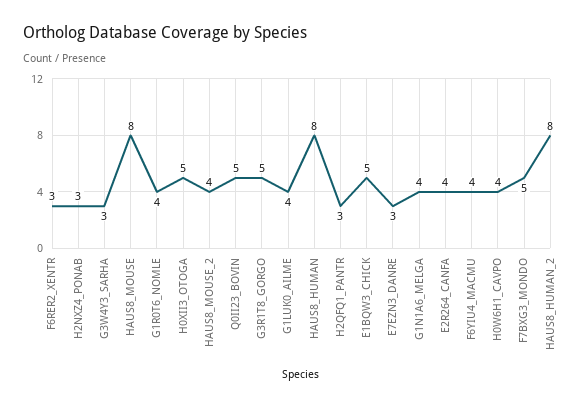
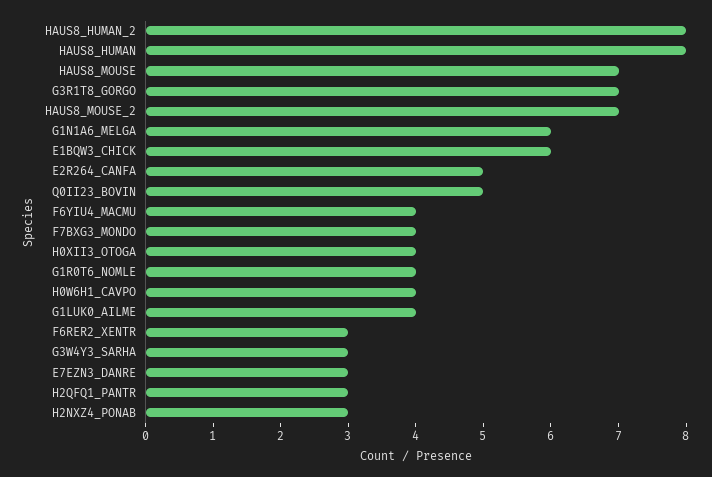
  {
    "F6RER2_XENTR": 3,
    "H2NXZ4_PONAB": 3,
    "G3W4Y3_SARHA": 3,
-   "HAUS8_MOUSE": 8,
+   "HAUS8_MOUSE": 7,
    "G1R0T6_NOMLE": 4,
-   "H0XII3_OTOGA": 5,
+   "H0XII3_OTOGA": 4,
-   "HAUS8_MOUSE_2": 4,
+   "HAUS8_MOUSE_2": 7,
    "Q0II23_BOVIN": 5,
-   "G3R1T8_GORGO": 5,
+   "G3R1T8_GORGO": 7,
    "G1LUK0_AILME": 4,
    "HAUS8_HUMAN": 8,
    "H2QFQ1_PANTR": 3,
-   "E1BQW3_CHICK": 5,
+   "E1BQW3_CHICK": 6,
    "E7EZN3_DANRE": 3,
-   "G1N1A6_MELGA": 4,
+   "G1N1A6_MELGA": 6,
-   "E2R264_CANFA": 4,
+   "E2R264_CANFA": 5,
    "F6YIU4_MACMU": 4,
    "H0W6H1_CAVPO": 4,
-   "F7BXG3_MONDO": 5,
+   "F7BXG3_MONDO": 4,
    "HAUS8_HUMAN_2": 8
  }

